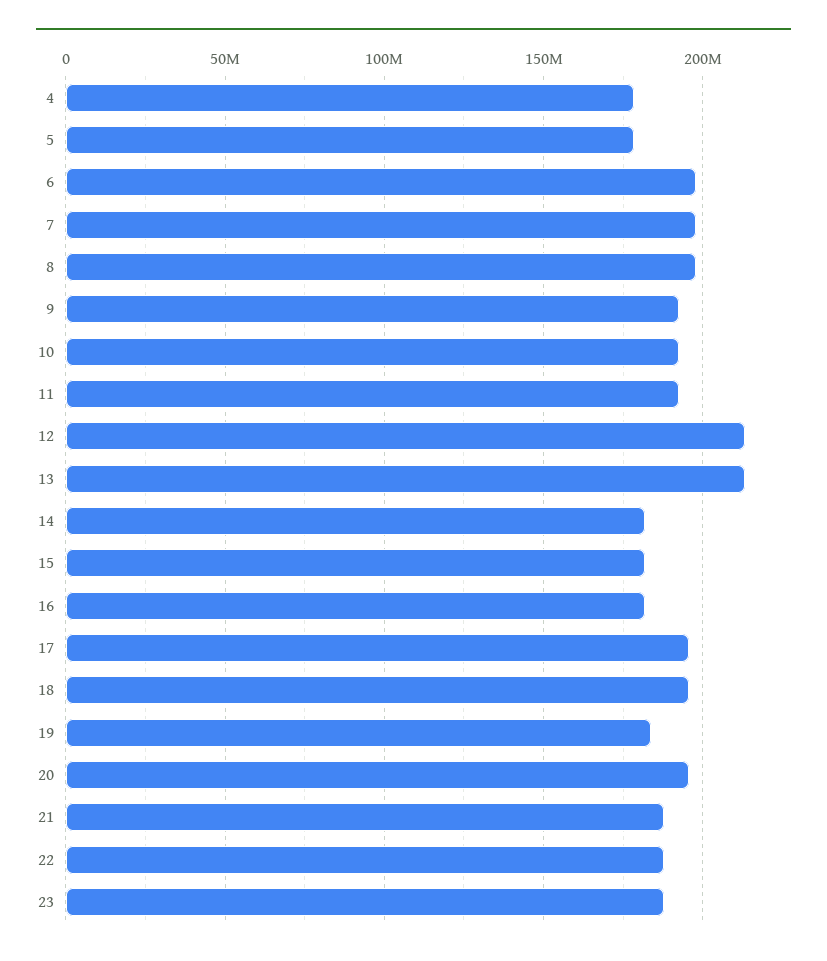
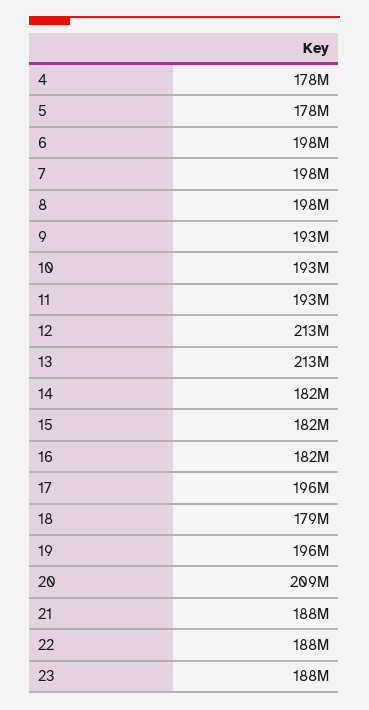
  {
    "4": 178000000,
    "5": 178000000,
    "6": 198000000,
    "7": 198000000,
    "8": 198000000,
    "9": 193000000,
    "10": 193000000,
    "11": 193000000,
    "12": 213000000,
    "13": 213000000,
    "14": 182000000,
    "15": 182000000,
    "16": 182000000,
    "17": 196000000,
-   "18": 195000000,
+   "18": 179000000,
-   "19": 185000000,
+   "19": 196000000,
-   "20": 195000000,
+   "20": 209000000,
    "21": 188000000,
    "22": 188000000,
    "23": 188000000
  }

